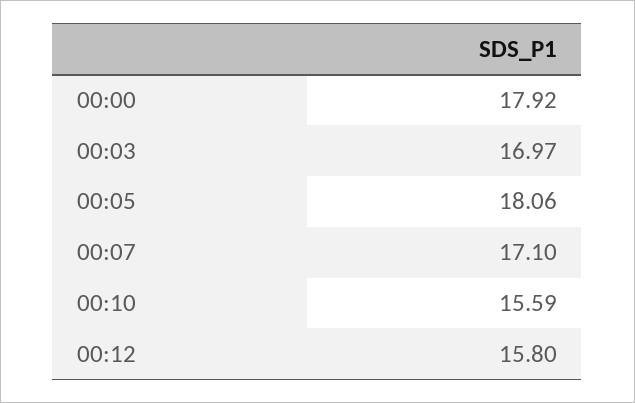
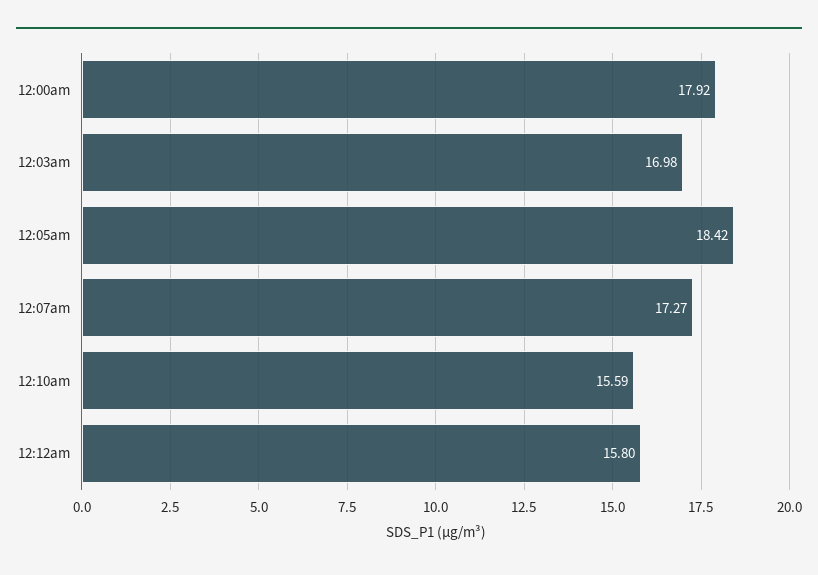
  {
    "00:00": 17.92,
-   "00:03": 16.97,
+   "00:03": 16.98,
-   "00:05": 18.06,
+   "00:05": 18.42,
-   "00:07": 17.1,
+   "00:07": 17.27,
    "00:10": 15.59,
    "00:12": 15.8
  }

